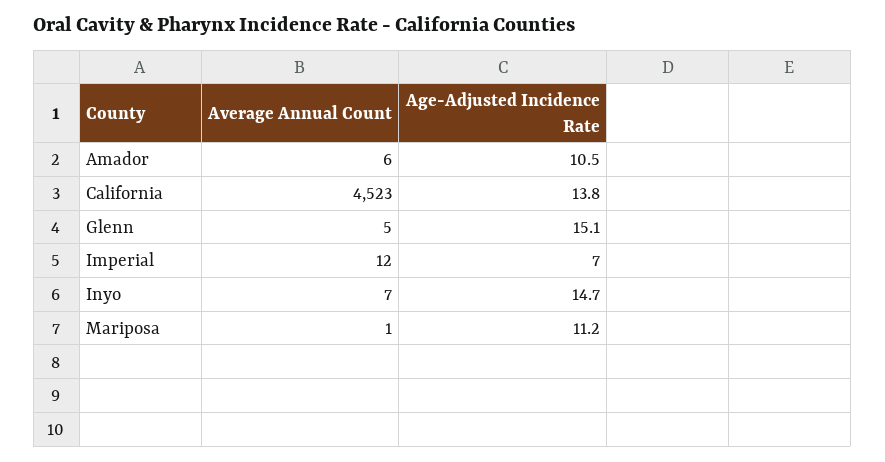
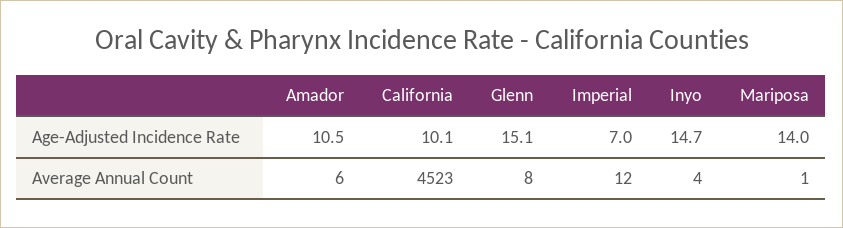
  {
    "Average Annual Count": {
      "Amador": 6,
      "California": 4523,
-     "Glenn": 5,
+     "Glenn": 8,
      "Imperial": 12,
-     "Inyo": 7,
+     "Inyo": 4,
      "Mariposa": 1
    },
    "Age-Adjusted Incidence Rate": {
      "Amador": 10.5,
-     "California": 13.8,
+     "California": 10.1,
      "Glenn": 15.1,
      "Imperial": 7,
      "Inyo": 14.7,
-     "Mariposa": 11.2
+     "Mariposa": 14
    }
  }

